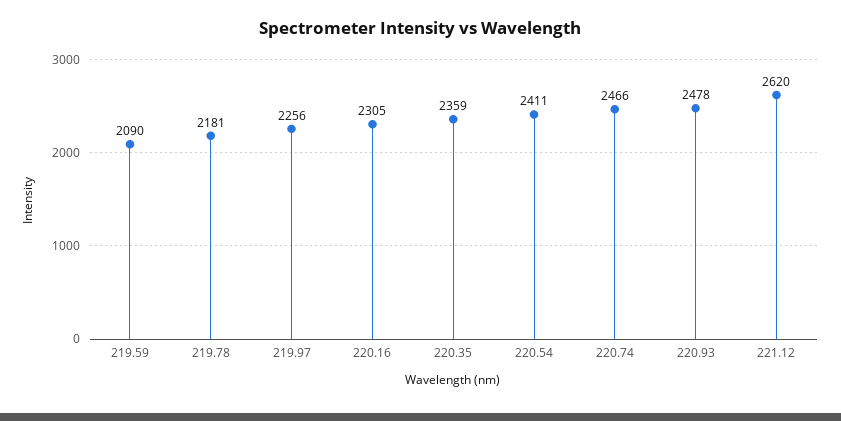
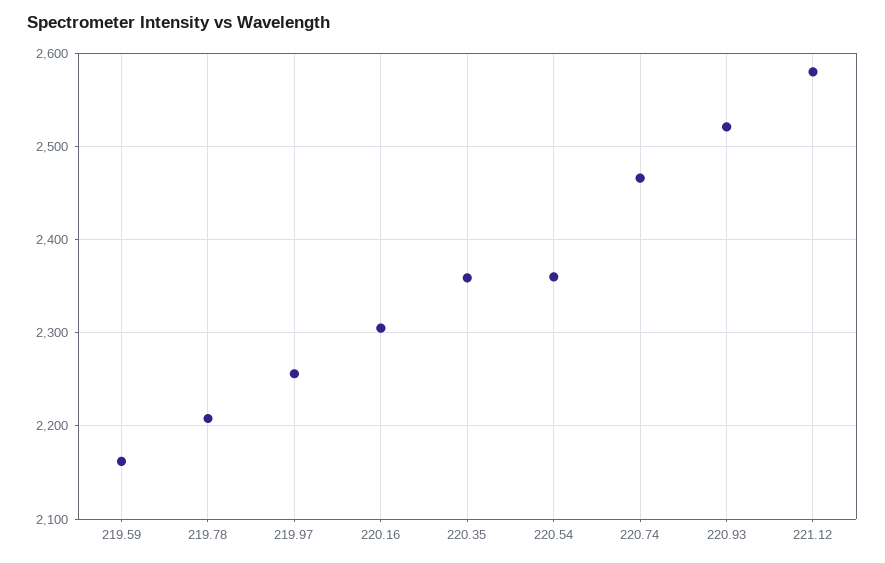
  {
-   "219.59": 2090,
+   "219.59": 2160,
-   "219.78": 2181,
+   "219.78": 2210,
    "219.97": 2256,
    "220.16": 2305,
    "220.35": 2359,
-   "220.54": 2411,
+   "220.54": 2360,
    "220.74": 2466,
-   "220.93": 2478,
+   "220.93": 2520,
-   "221.12": 2620
+   "221.12": 2580
  }

